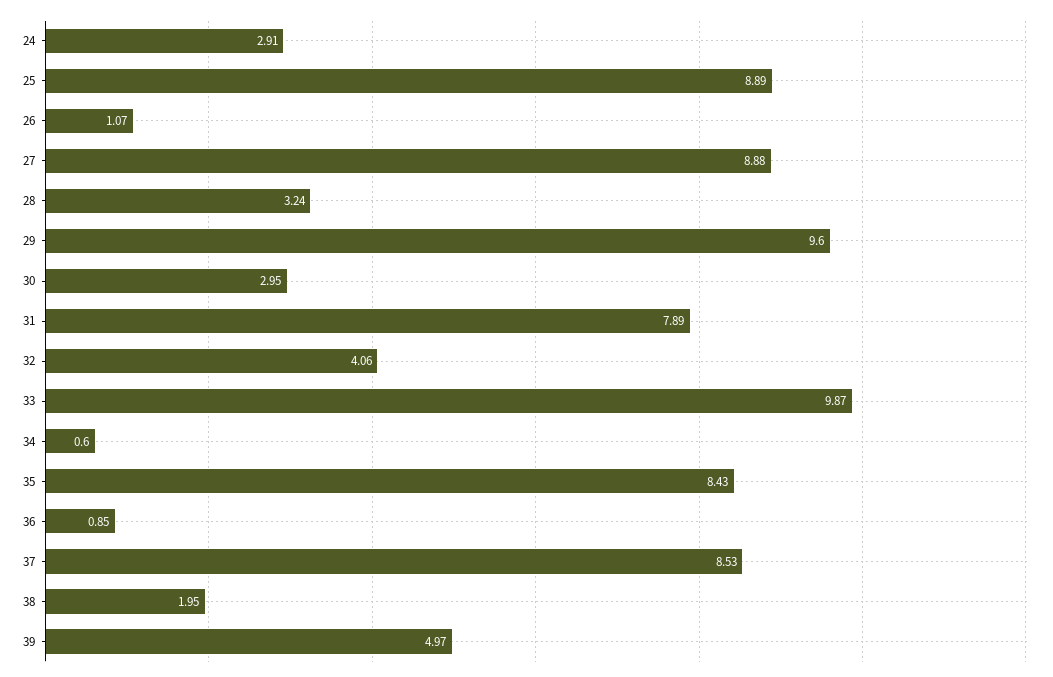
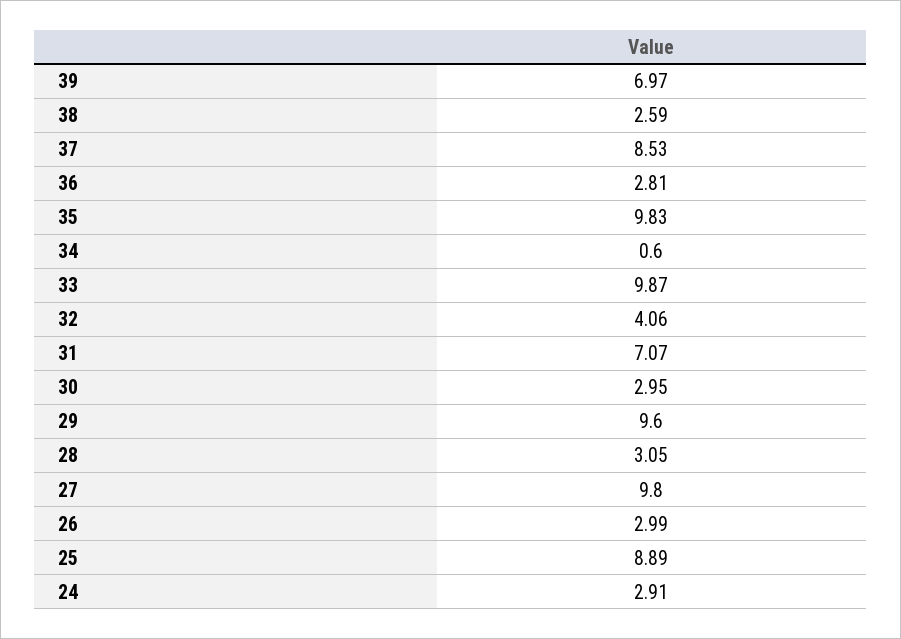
  {
    "24": 2.91,
    "25": 8.89,
-   "26": 1.07,
+   "26": 2.99,
-   "27": 8.88,
+   "27": 9.8,
-   "28": 3.24,
+   "28": 3.05,
    "29": 9.6,
    "30": 2.95,
-   "31": 7.89,
+   "31": 7.07,
    "32": 4.06,
    "33": 9.87,
    "34": 0.6,
-   "35": 8.43,
+   "35": 9.83,
-   "36": 0.85,
+   "36": 2.81,
    "37": 8.53,
-   "38": 1.95,
+   "38": 2.59,
-   "39": 4.97
+   "39": 6.97
  }

